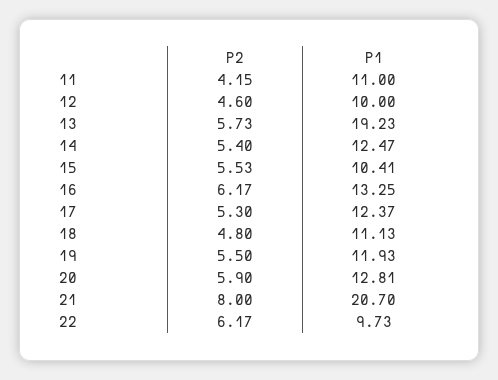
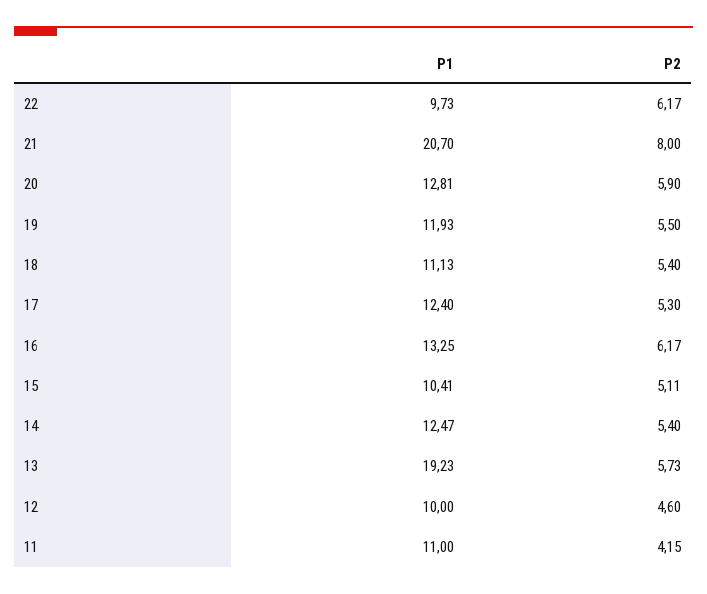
  {
    "P2": {
      "11": 4.15,
      "12": 4.6,
      "13": 5.73,
      "14": 5.4,
-     "15": 5.53,
+     "15": 5.11,
      "16": 6.17,
      "17": 5.3,
-     "18": 4.8,
+     "18": 5.4,
      "19": 5.5,
      "20": 5.9,
      "21": 8,
      "22": 6.17
    },
    "P1": {
      "11": 11,
      "12": 10,
      "13": 19.23,
      "14": 12.47,
      "15": 10.41,
      "16": 13.25,
-     "17": 12.37,
+     "17": 12.4,
      "18": 11.13,
      "19": 11.93,
      "20": 12.81,
      "21": 20.7,
      "22": 9.73
    }
  }

